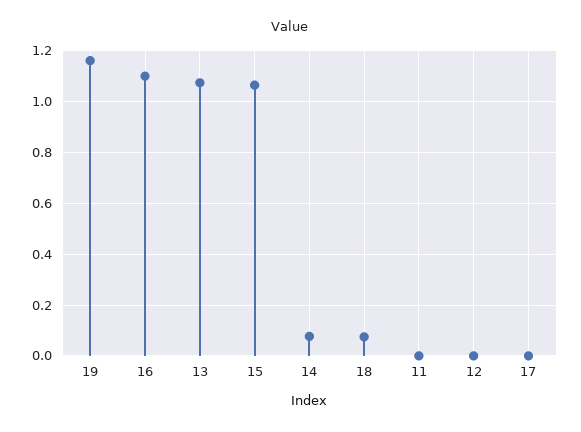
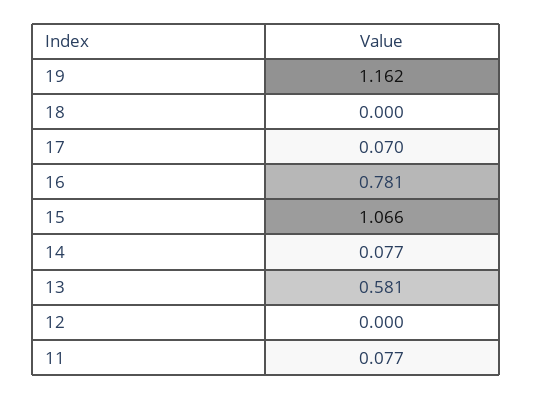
  {
    "19": 1.162,
-   "16": 1.1,
+   "16": 0.781,
-   "13": 1.075,
+   "13": 0.581,
    "15": 1.066,
    "14": 0.077,
-   "18": 0.075,
+   "18": 0,
-   "11": 0,
+   "11": 0.077,
    "12": 0,
-   "17": 0
+   "17": 0.07
  }

